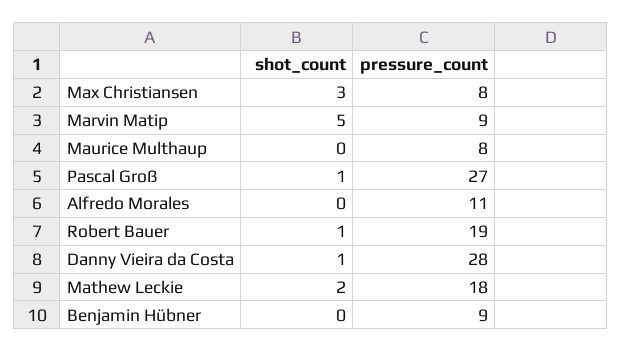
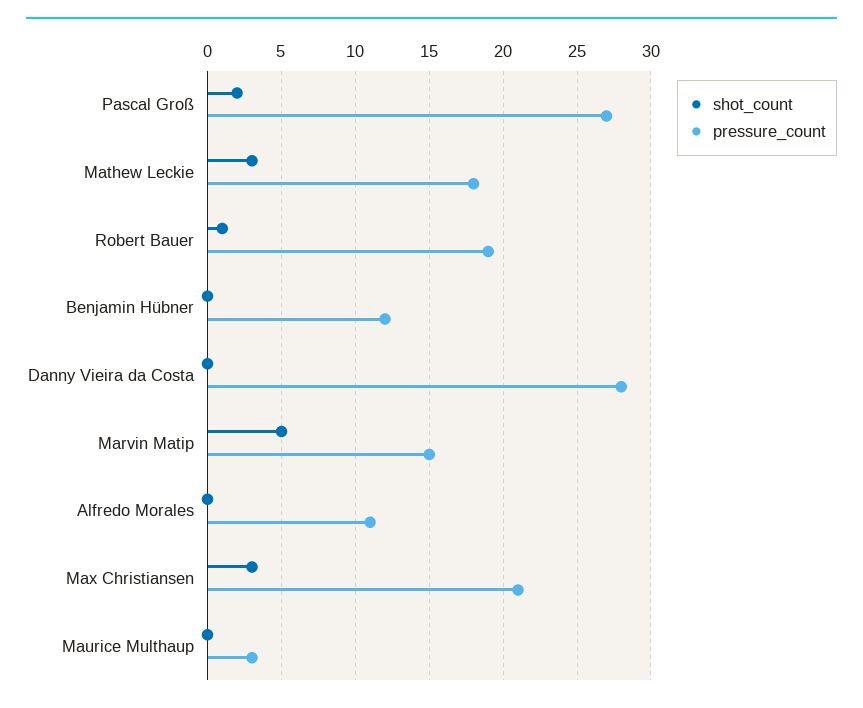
  {
    "shot_count": {
      "Max Christiansen": 3,
      "Marvin Matip": 5,
      "Maurice Multhaup": 0,
-     "Pascal Groß": 1,
+     "Pascal Groß": 2,
      "Alfredo Morales": 0,
      "Robert Bauer": 1,
-     "Danny Vieira da Costa": 1,
+     "Danny Vieira da Costa": 0,
-     "Mathew Leckie": 2,
+     "Mathew Leckie": 3,
      "Benjamin Hübner": 0
    },
    "pressure_count": {
-     "Max Christiansen": 8,
+     "Max Christiansen": 21,
-     "Marvin Matip": 9,
+     "Marvin Matip": 15,
-     "Maurice Multhaup": 8,
+     "Maurice Multhaup": 3,
      "Pascal Groß": 27,
      "Alfredo Morales": 11,
      "Robert Bauer": 19,
      "Danny Vieira da Costa": 28,
      "Mathew Leckie": 18,
-     "Benjamin Hübner": 9
+     "Benjamin Hübner": 12
    }
  }

